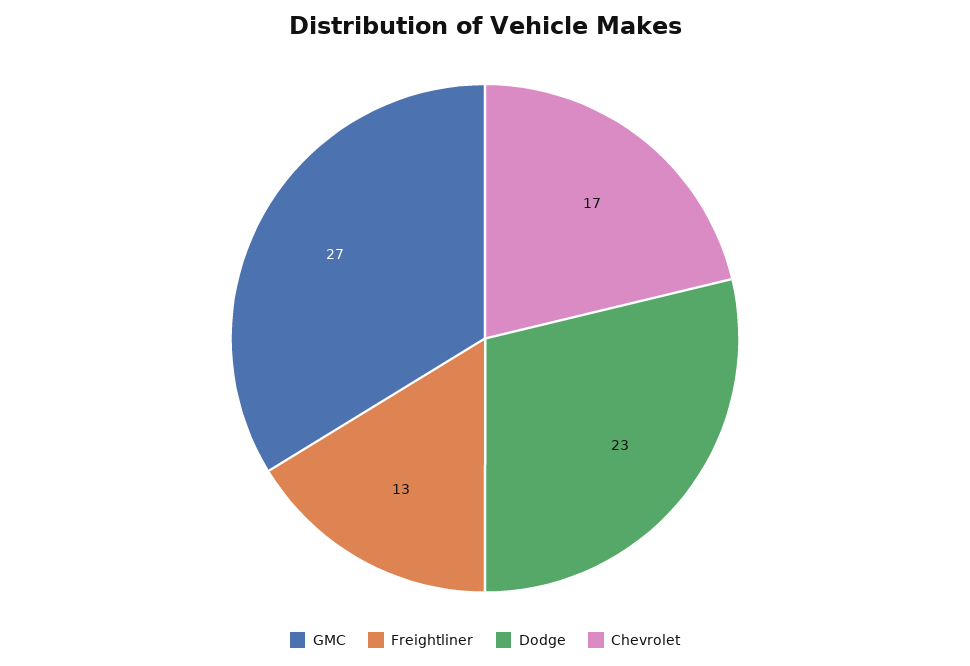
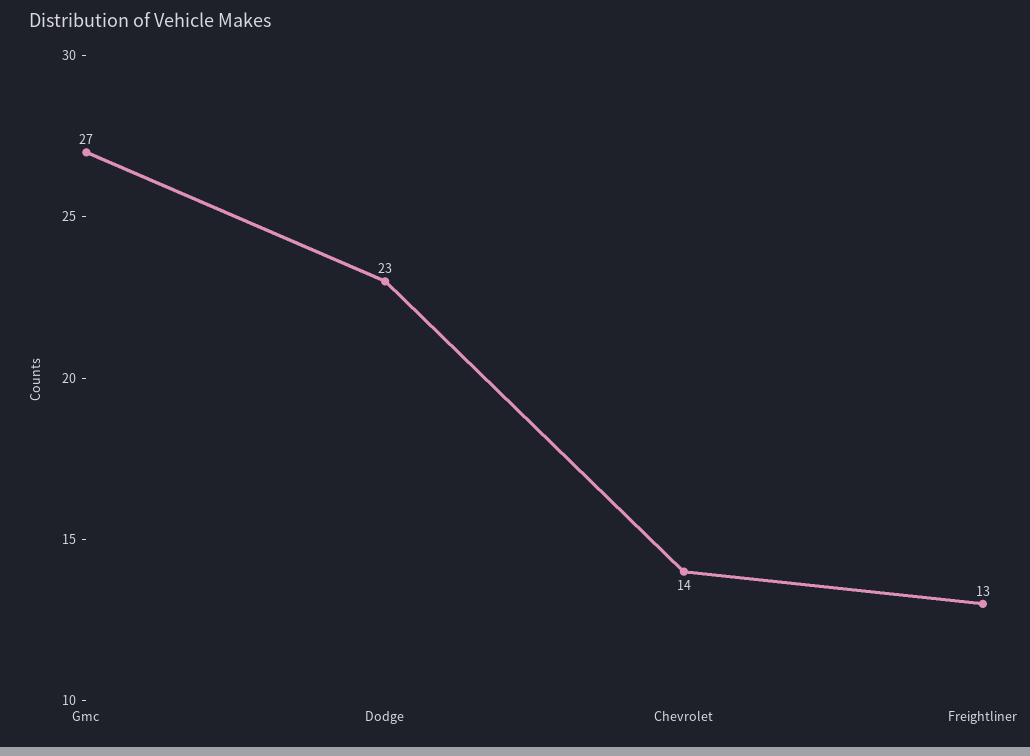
  {
    "GMC": 27,
    "Freightliner": 13,
    "Dodge": 23,
-   "Chevrolet": 17
+   "Chevrolet": 14
  }

